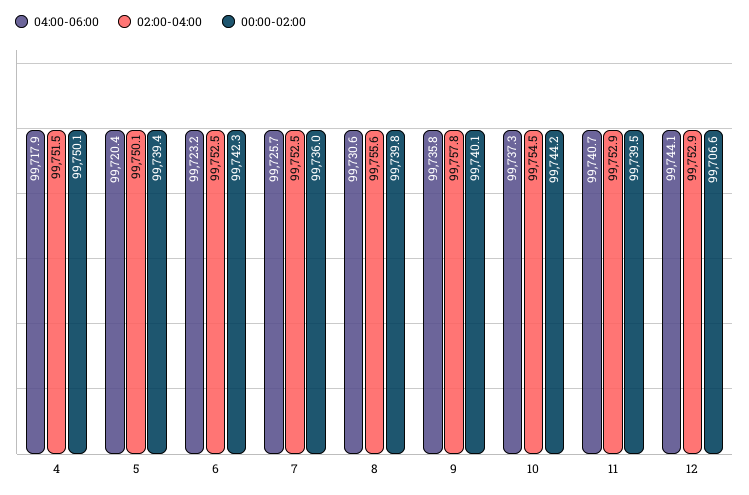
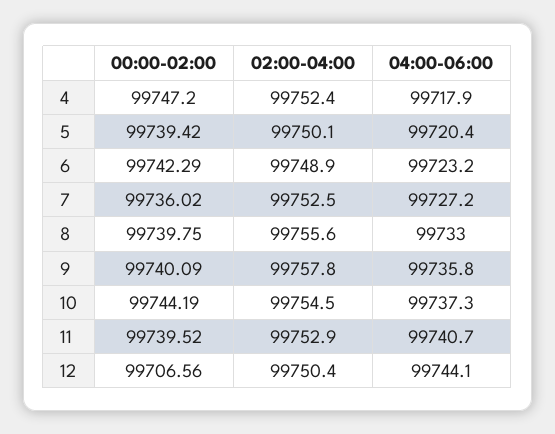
  {
    "04:00-06:00": {
      "4": 99717.9,
      "5": 99720.4,
      "6": 99723.2,
-     "7": 99725.7,
+     "7": 99727.2,
-     "8": 99730.6,
+     "8": 99733,
      "9": 99735.8,
      "10": 99737.3,
      "11": 99740.7,
      "12": 99744.1
    },
    "02:00-04:00": {
-     "4": 99751.5,
+     "4": 99752.4,
      "5": 99750.1,
-     "6": 99752.5,
+     "6": 99748.9,
      "7": 99752.5,
      "8": 99755.6,
      "9": 99757.8,
      "10": 99754.5,
      "11": 99752.9,
-     "12": 99752.9
+     "12": 99750.4
    },
    "00:00-02:00": {
-     "4": 99750.1,
+     "4": 99747.2,
      "5": 99739.42,
      "6": 99742.29,
      "7": 99736.02,
      "8": 99739.75,
      "9": 99740.09,
      "10": 99744.19,
      "11": 99739.52,
      "12": 99706.56
    }
  }

